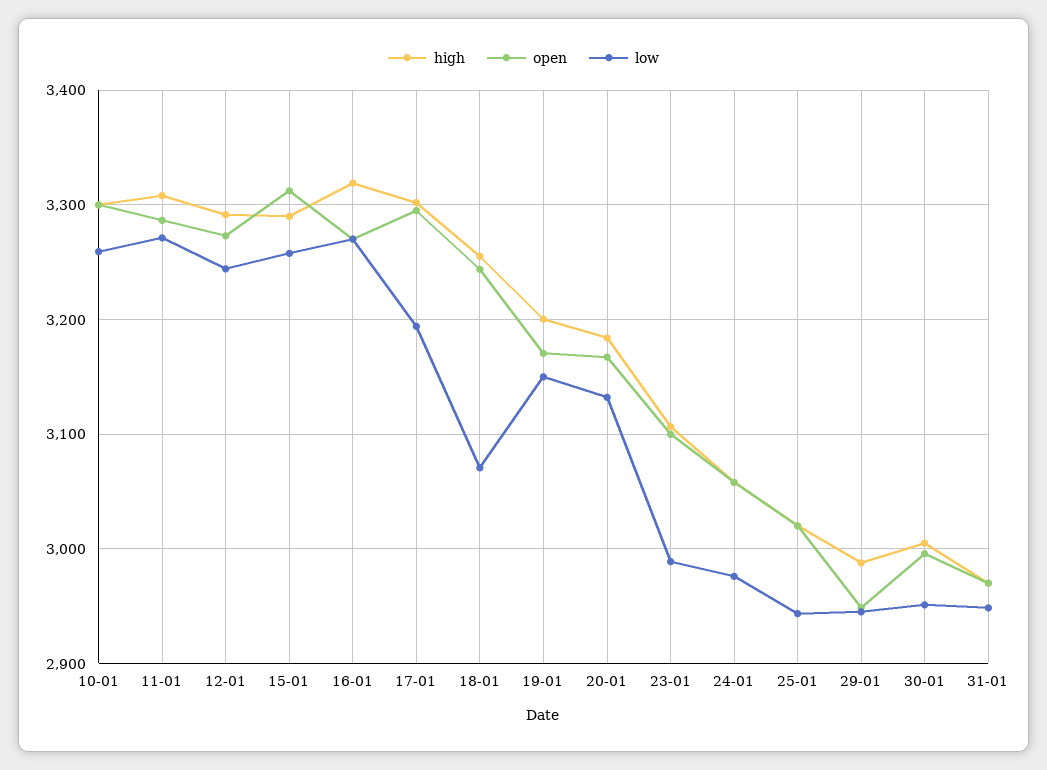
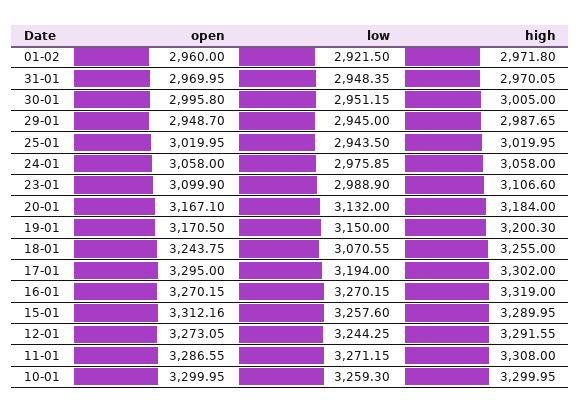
  {
    "high": {
      "10-01": 3299.95,
      "11-01": 3308,
      "12-01": 3291.55,
      "15-01": 3289.95,
      "16-01": 3319,
      "17-01": 3302,
      "18-01": 3255,
      "19-01": 3200.3,
      "20-01": 3184,
      "23-01": 3106.6,
      "24-01": 3058,
      "25-01": 3019.95,
      "29-01": 2987.65,
      "30-01": 3005,
-     "31-01": 2970.05
+     "31-01": 2970.05,
+     "01-02": 2971.8
    },
    "open": {
      "10-01": 3299.95,
      "11-01": 3286.55,
      "12-01": 3273.05,
      "15-01": 3312.16,
      "16-01": 3270.15,
      "17-01": 3295,
      "18-01": 3243.75,
      "19-01": 3170.5,
      "20-01": 3167.1,
      "23-01": 3099.9,
      "24-01": 3058,
      "25-01": 3019.95,
      "29-01": 2948.7,
      "30-01": 2995.8,
-     "31-01": 2969.95
+     "31-01": 2969.95,
+     "01-02": 2960
    },
    "low": {
      "10-01": 3259.3,
      "11-01": 3271.15,
      "12-01": 3244.25,
      "15-01": 3257.6,
      "16-01": 3270.15,
      "17-01": 3194,
      "18-01": 3070.55,
      "19-01": 3150,
      "20-01": 3132,
      "23-01": 2988.9,
      "24-01": 2975.85,
      "25-01": 2943.5,
      "29-01": 2945,
      "30-01": 2951.15,
-     "31-01": 2948.35
+     "31-01": 2948.35,
+     "01-02": 2921.5
    }
  }

